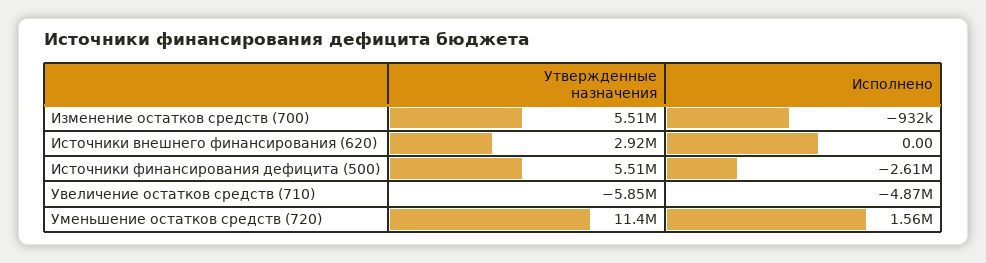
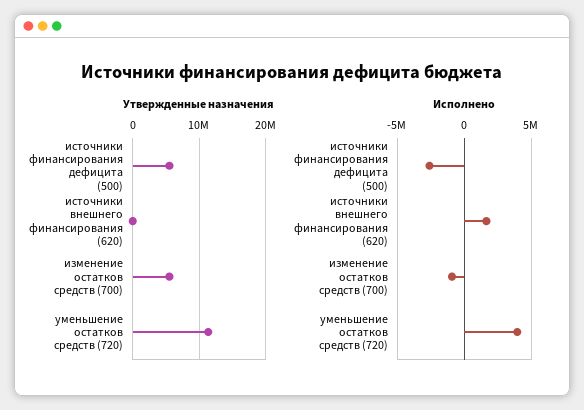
  {
    "Утвержденные назначения": {
      "Изменение остатков средств (700)": 5510000,
-     "Источники внешнего финансирования (620)": 2920000,
+     "Источники внешнего финансирования (620)": 0,
      "Источники финансирования дефицита (500)": 5510000,
-     "Увеличение остатков средств (710)": -5850000,
      "Уменьшение остатков средств (720)": 11400000
    },
    "Исполнено": {
      "Изменение остатков средств (700)": -932000,
-     "Источники внешнего финансирования (620)": 0,
+     "Источники внешнего финансирования (620)": 1500000,
      "Источники финансирования дефицита (500)": -2610000,
-     "Увеличение остатков средств (710)": -4870000,
-     "Уменьшение остатков средств (720)": 1560000
+     "Уменьшение остатков средств (720)": 4000000
    }
  }

